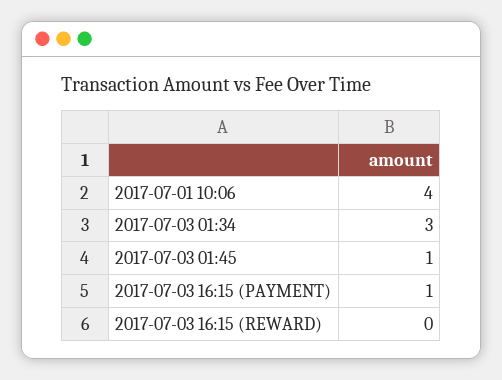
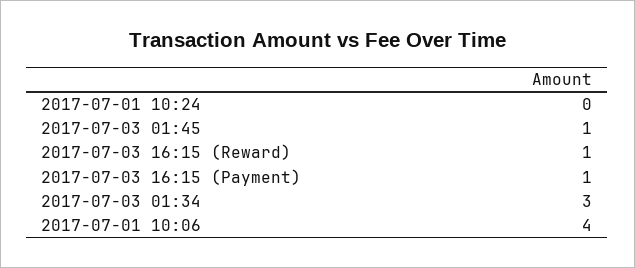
  {
    "2017-07-01 10:06": 4,
    "2017-07-03 01:34": 3,
    "2017-07-03 01:45": 1,
    "2017-07-03 16:15 (PAYMENT)": 1,
-   "2017-07-03 16:15 (REWARD)": 0
+   "2017-07-03 16:15 (REWARD)": 1,
+   "2017-07-01 10:24": 0
  }

